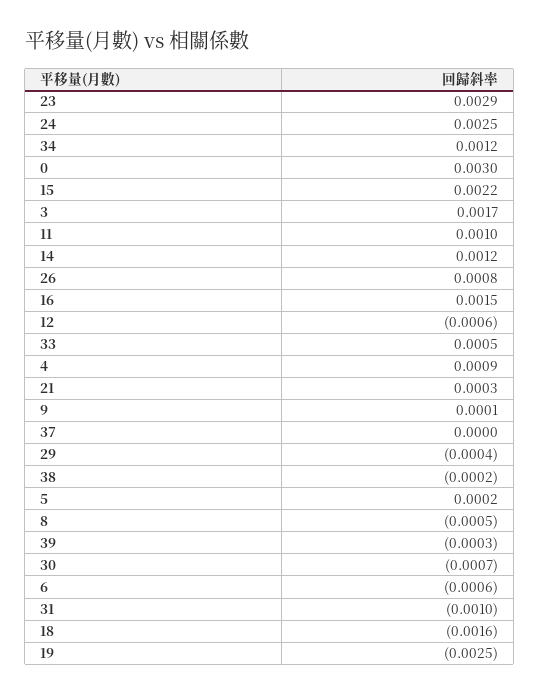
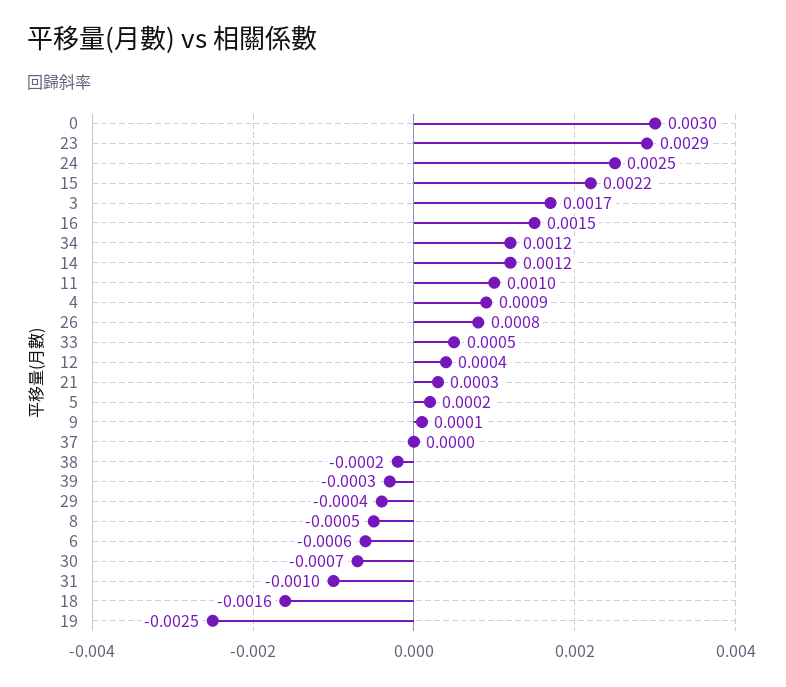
  {
    "23": 0.0029,
    "24": 0.0025,
    "34": 0.0012,
    "0": 0.003,
    "15": 0.0022,
    "3": 0.0017,
    "11": 0.001,
    "14": 0.0012,
    "26": 0.0008,
    "16": 0.0015,
-   "12": -0.0006,
+   "12": 0.0004,
    "33": 0.0005,
    "4": 0.0009,
    "21": 0.0003,
    "9": 0.0001,
    "37": 0,
    "29": -0.0004,
    "38": -0.0002,
    "5": 0.0002,
    "8": -0.0005,
    "39": -0.0003,
    "30": -0.0007,
    "6": -0.0006,
    "31": -0.001,
    "18": -0.0016,
    "19": -0.0025
  }

